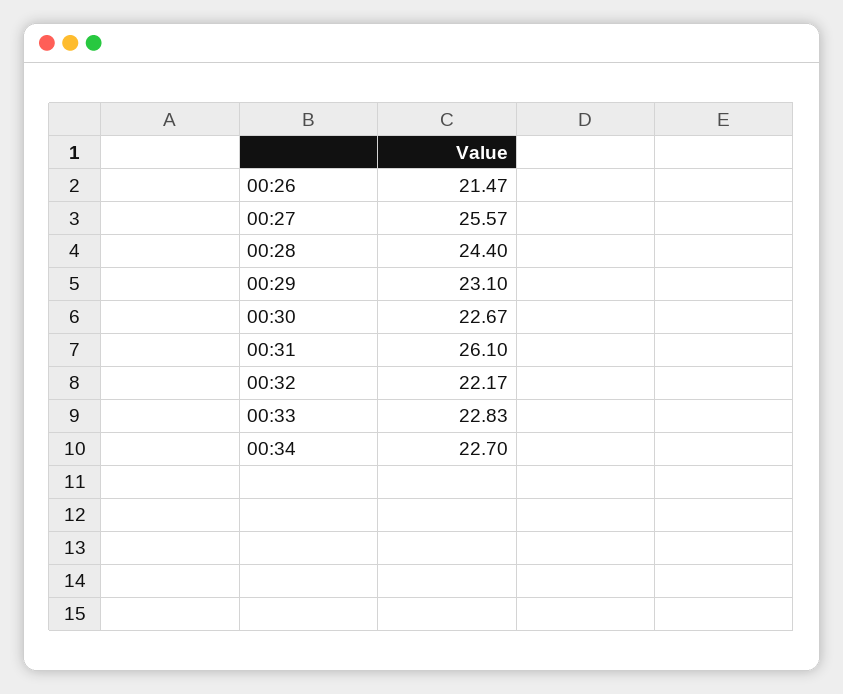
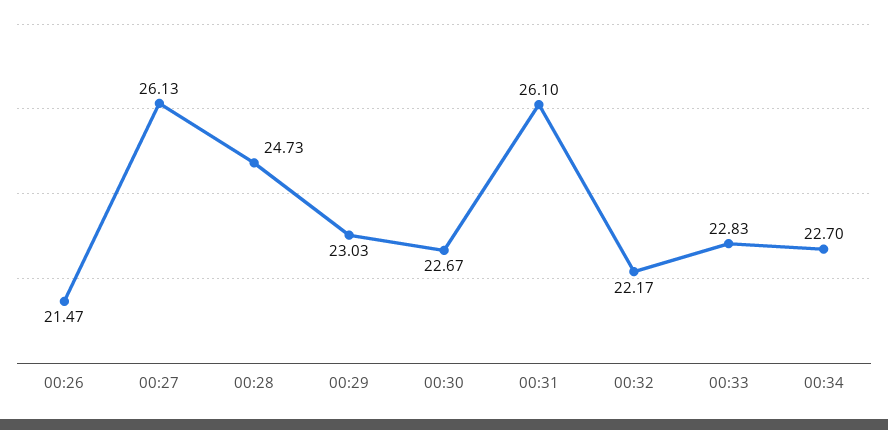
  {
    "00:26": 21.47,
-   "00:27": 25.57,
+   "00:27": 26.13,
-   "00:28": 24.4,
+   "00:28": 24.73,
-   "00:29": 23.1,
+   "00:29": 23.03,
    "00:30": 22.67,
    "00:31": 26.1,
    "00:32": 22.17,
    "00:33": 22.83,
    "00:34": 22.7
  }

